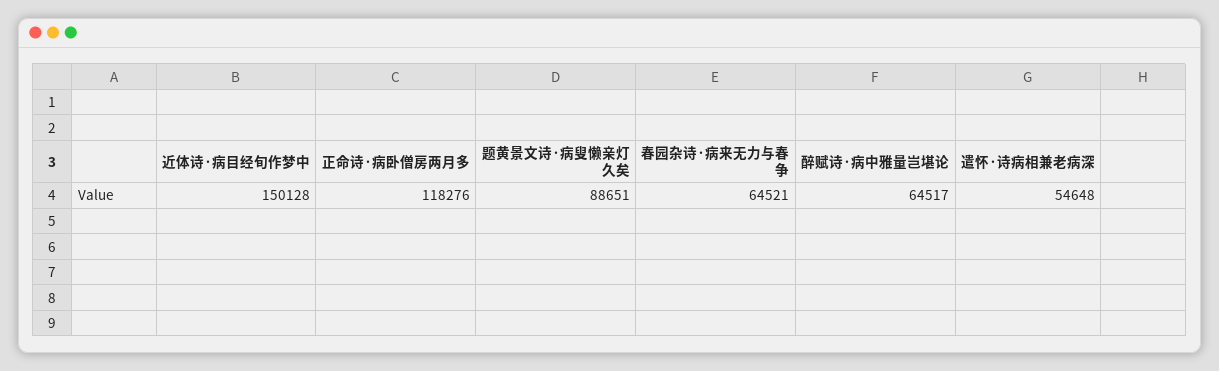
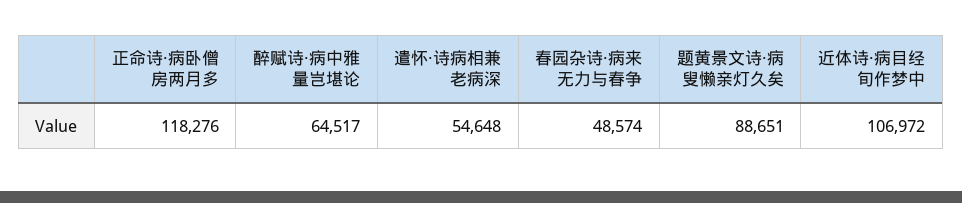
  {
-   "近体诗·病目经旬作梦中": 150128,
+   "近体诗·病目经旬作梦中": 106972,
    "正命诗·病卧僧房两月多": 118276,
    "题黄景文诗·病叟懒亲灯久矣": 88651,
-   "春园杂诗·病来无力与春争": 64521,
+   "春园杂诗·病来无力与春争": 48574,
    "醉赋诗·病中雅量岂堪论": 64517,
    "遣怀·诗病相兼老病深": 54648
  }

